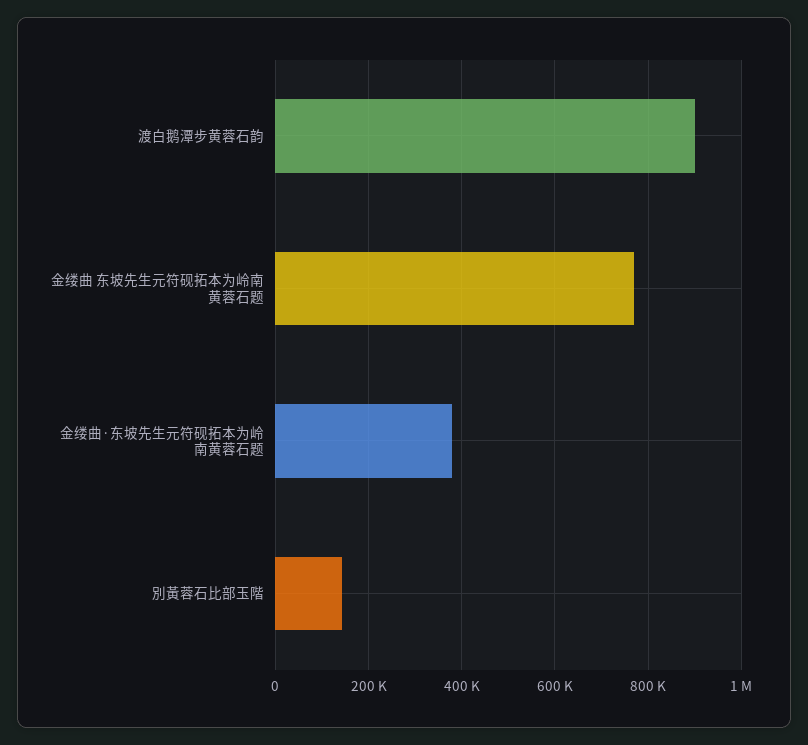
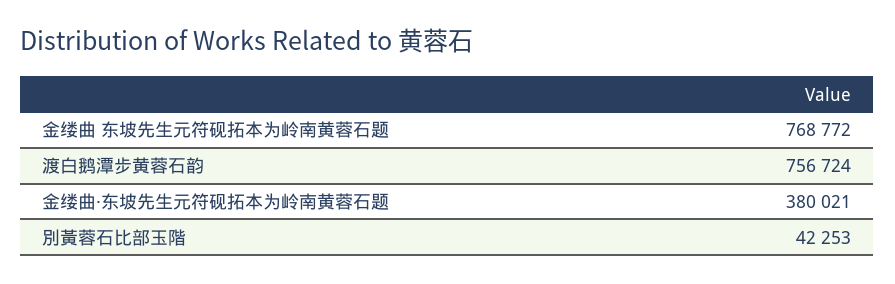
  {
-   "渡白鹅潭步黄蓉石韵": 900000,
+   "渡白鹅潭步黄蓉石韵": 756724,
    "金缕曲 东坡先生元符砚拓本为岭南黄蓉石题": 768772,
    "金缕曲·东坡先生元符砚拓本为岭南黄蓉石题": 380021,
-   "別黃蓉石比部玉階": 140000
+   "別黃蓉石比部玉階": 42253
  }

